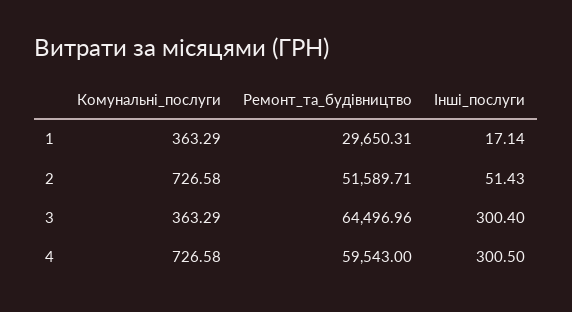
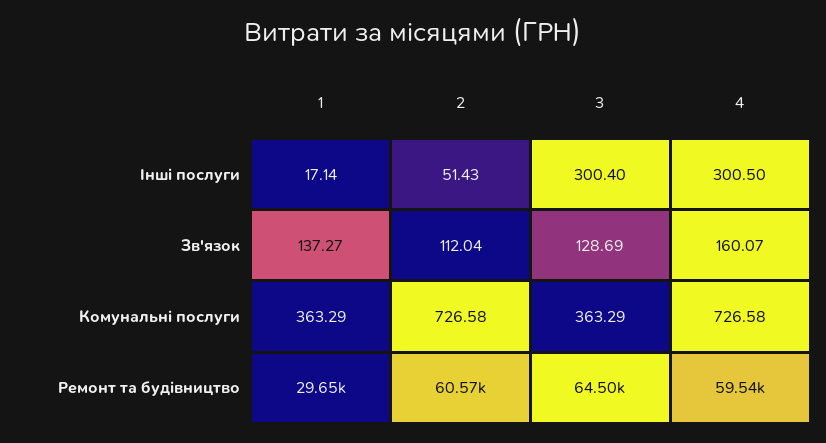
  {
    "Комунальні_послуги": {
      "1": 363.29,
      "2": 726.58,
      "3": 363.29,
      "4": 726.58
    },
    "Ремонт_та_будівництво": {
      "1": 29650.31,
-     "2": 51589.71,
+     "2": 60570,
      "3": 64496.96,
      "4": 59543
    },
    "Інші_послуги": {
      "1": 17.14,
      "2": 51.43,
      "3": 300.4,
      "4": 300.5
-   }
+   },
+   "Зв'язок": {
+     "1": 137.27,
+     "2": 112.04,
+     "3": 128.69,
+     "4": 160.07
+   }
  }

